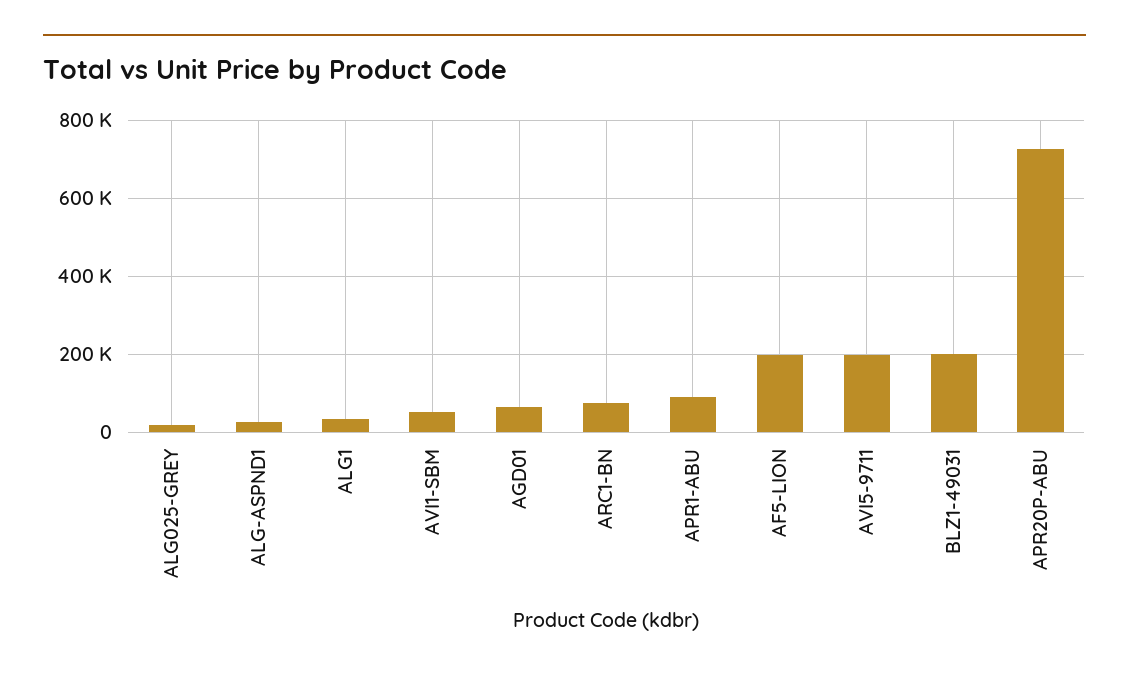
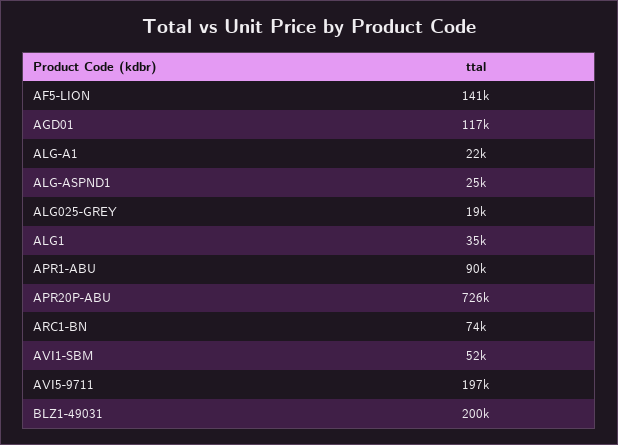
  {
    "ALG025-GREY": 19000,
    "ALG-ASPND1": 25000,
    "ALG1": 35000,
    "AVI1-SBM": 52000,
-   "AGD01": 60000,
+   "AGD01": 117000,
    "ARC1-BN": 74000,
    "APR1-ABU": 90000,
-   "AF5-LION": 200000,
+   "AF5-LION": 141000,
    "AVI5-9711": 197000,
    "BLZ1-49031": 200000,
-   "APR20P-ABU": 726000
+   "APR20P-ABU": 726000,
+   "ALG-A1": 22000
  }

